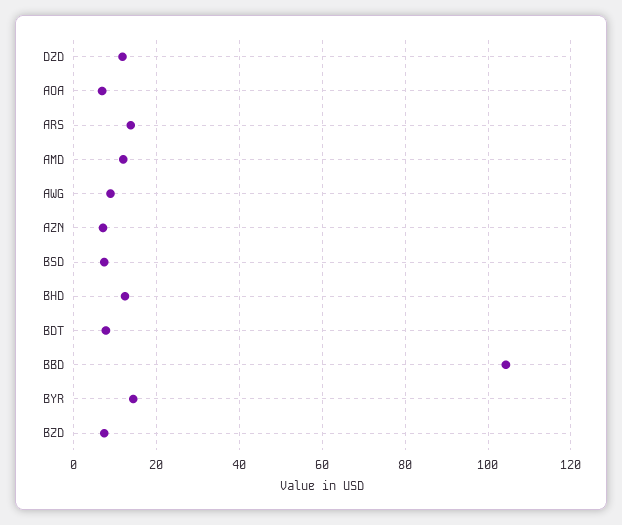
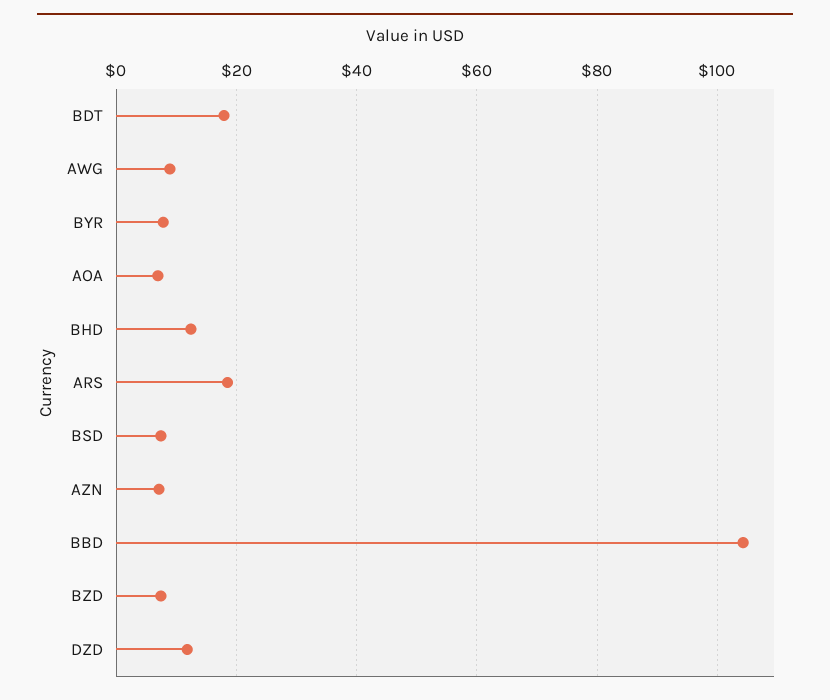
  {
    "DZD": 12,
    "AOA": 6,
-   "ARS": 14,
+   "ARS": 18,
-   "AMD": 12,
    "AWG": 8,
    "AZN": 8,
    "BSD": 8,
    "BHD": 12,
-   "BDT": 8,
+   "BDT": 18,
    "BBD": 104,
-   "BYR": 14,
+   "BYR": 8,
    "BZD": 8
  }

